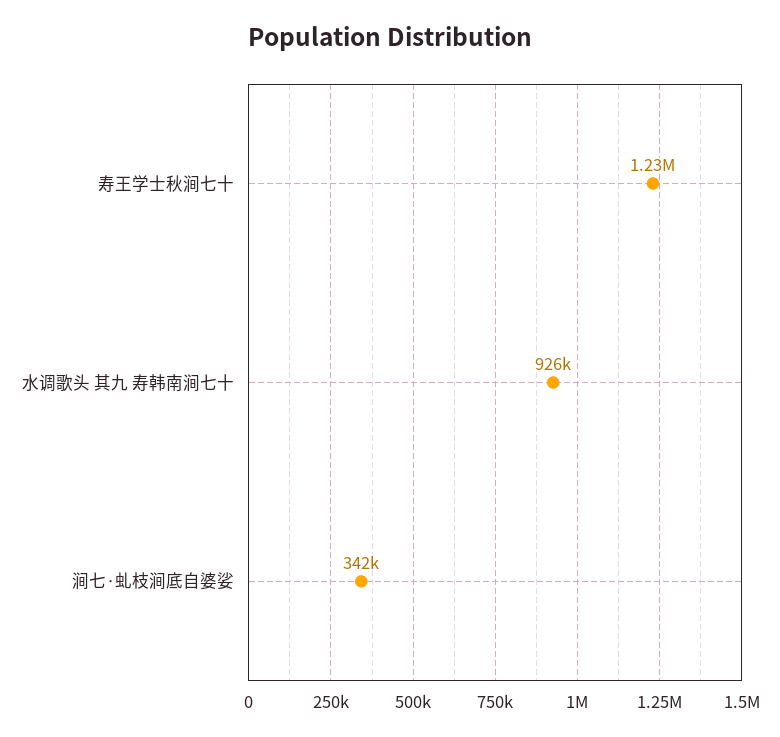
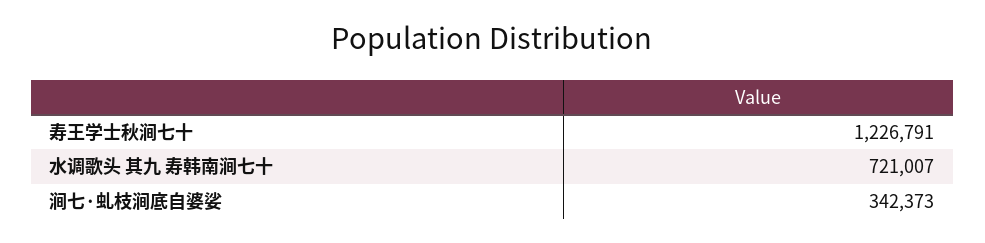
  {
    "寿王学士秋涧七十": 1226791,
-   "水调歌头 其九 寿韩南涧七十": 926000,
+   "水调歌头 其九 寿韩南涧七十": 721007,
    "涧七·虬枝涧底自婆娑": 342373
  }

